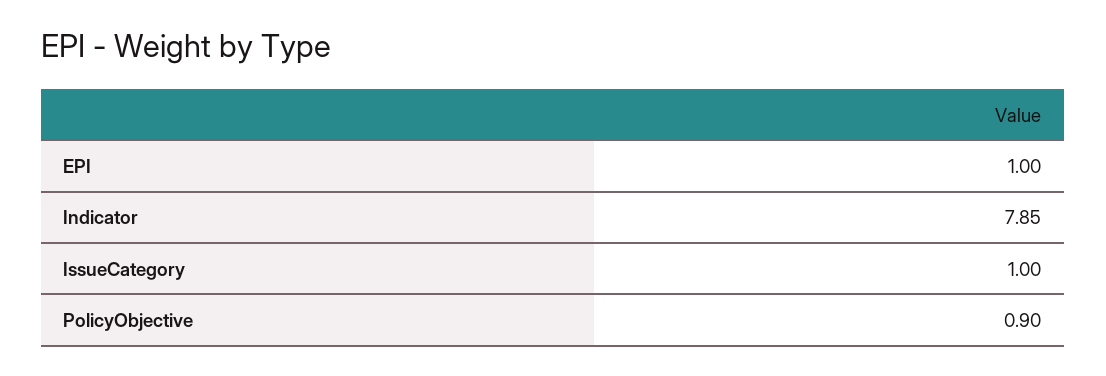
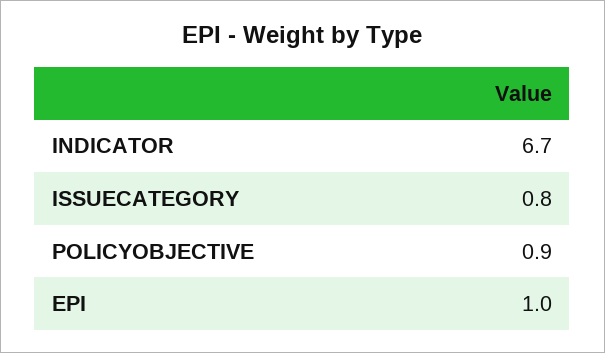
  {
    "EPI": 1,
-   "Indicator": 7.85,
+   "Indicator": 6.7,
-   "IssueCategory": 1,
+   "IssueCategory": 0.8,
    "PolicyObjective": 0.9
  }

